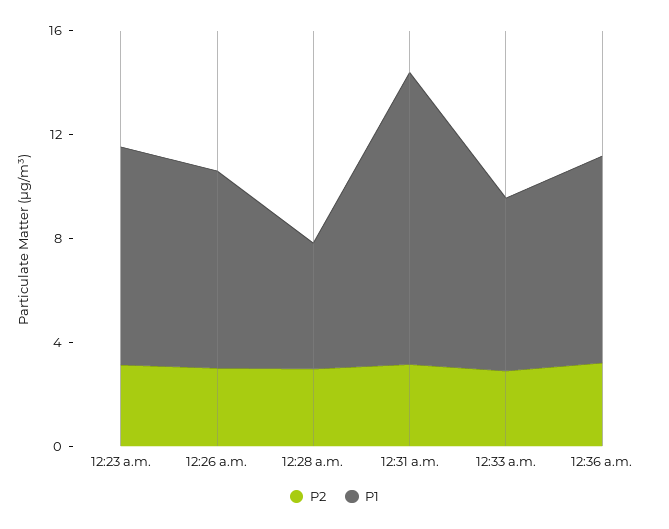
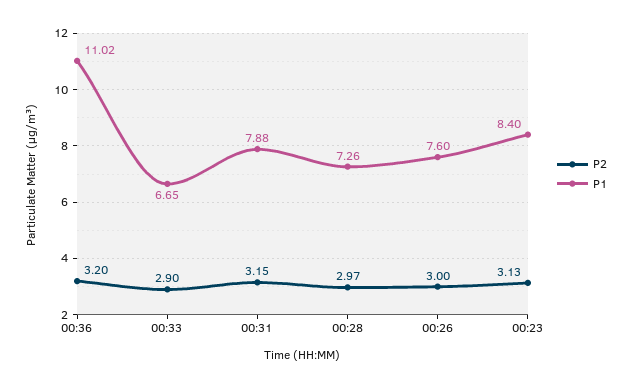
  {
    "P2": {
      "12:23 a.m.": 3.13,
      "12:26 a.m.": 3,
      "12:28 a.m.": 2.97,
      "12:31 a.m.": 3.15,
      "12:33 a.m.": 2.9,
      "12:36 a.m.": 3.2
    },
    "P1": {
      "12:23 a.m.": 8.4,
      "12:26 a.m.": 7.6,
-     "12:28 a.m.": 5,
+     "12:28 a.m.": 7.26,
-     "12:31 a.m.": 11,
+     "12:31 a.m.": 7.88,
      "12:33 a.m.": 6.65,
-     "12:36 a.m.": 8
+     "12:36 a.m.": 11.02
    }
  }

